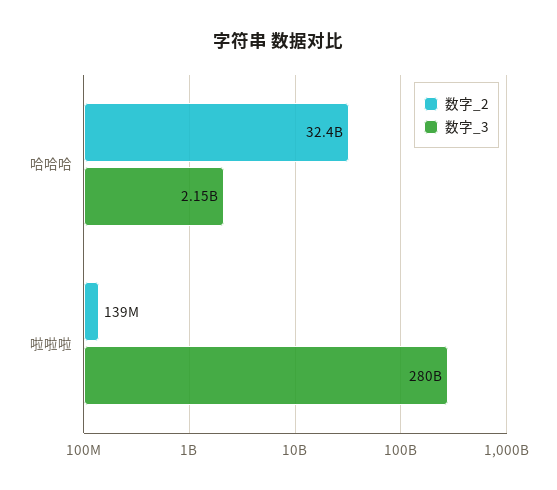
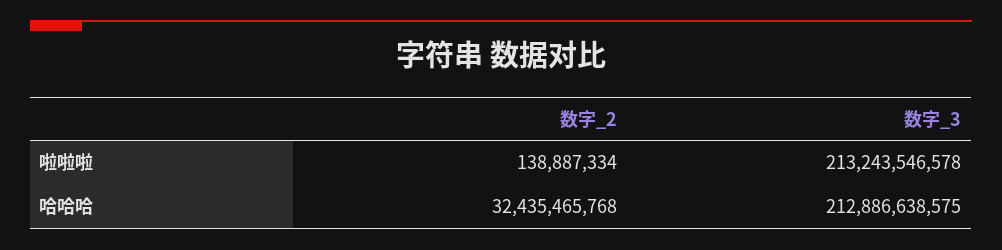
  {
    "数字_2": {
      "哈哈哈": 32435465768,
      "啦啦啦": 138887334
    },
    "数字_3": {
-     "哈哈哈": 2150000000,
+     "哈哈哈": 212886638575,
-     "啦啦啦": 280000000000
+     "啦啦啦": 213243546578
    }
  }

